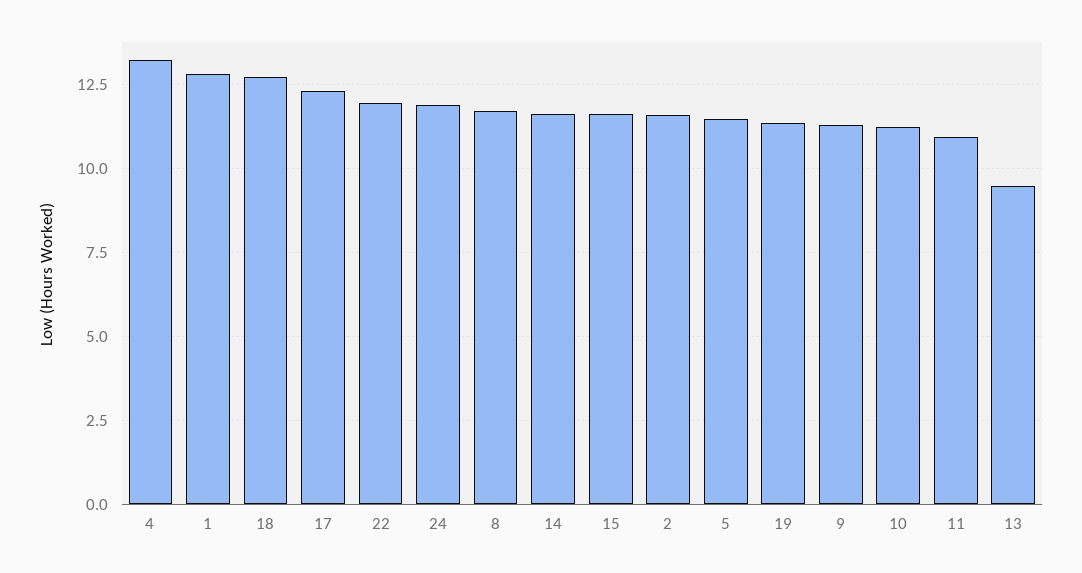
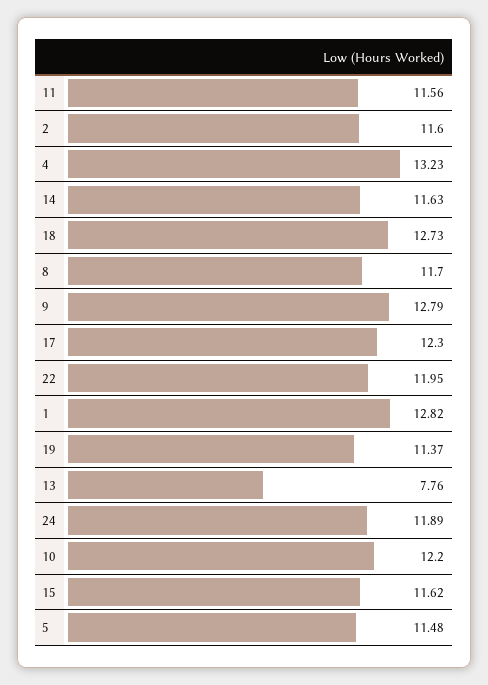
  {
    "4": 13.23,
    "1": 12.82,
    "18": 12.73,
    "17": 12.3,
    "22": 11.95,
    "24": 11.89,
    "8": 11.7,
    "14": 11.63,
    "15": 11.62,
    "2": 11.6,
    "5": 11.48,
    "19": 11.37,
-   "9": 11.25,
+   "9": 12.79,
-   "10": 11.25,
+   "10": 12.2,
-   "11": 11,
+   "11": 11.56,
-   "13": 9.5
+   "13": 7.76
  }

